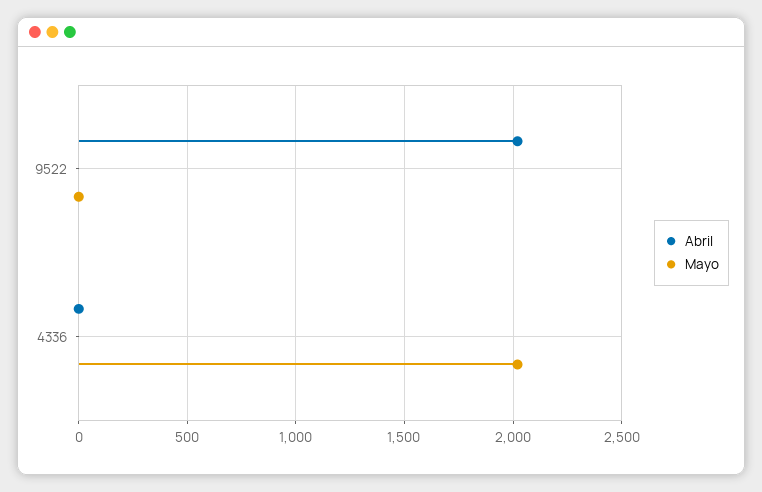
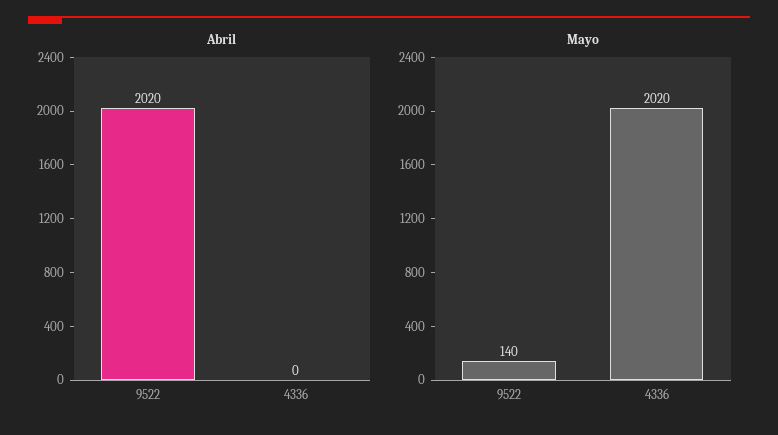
  {
    "Abril": {
      "9522": 2020,
      "4336": 0
    },
    "Mayo": {
-     "9522": 0,
+     "9522": 140,
      "4336": 2020
    }
  }

